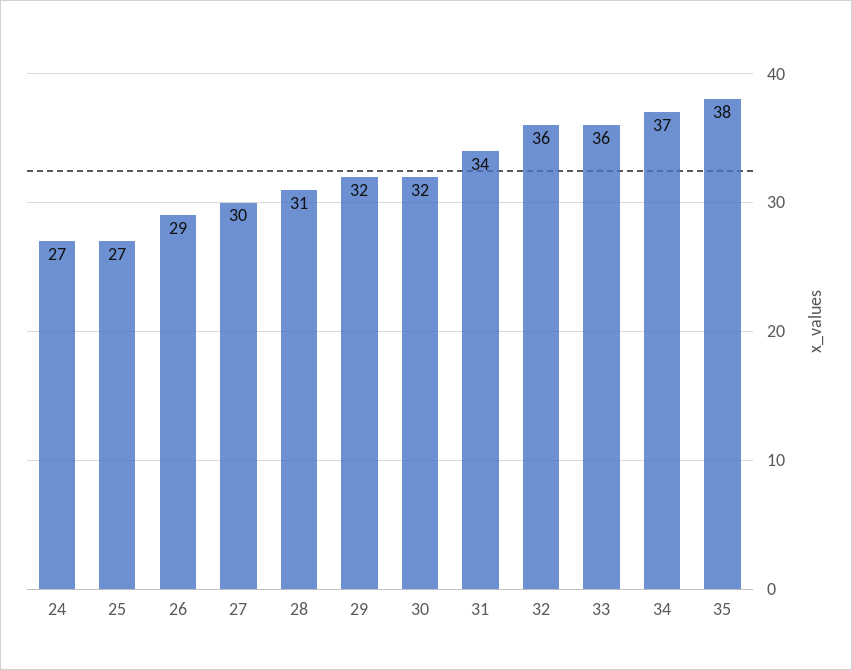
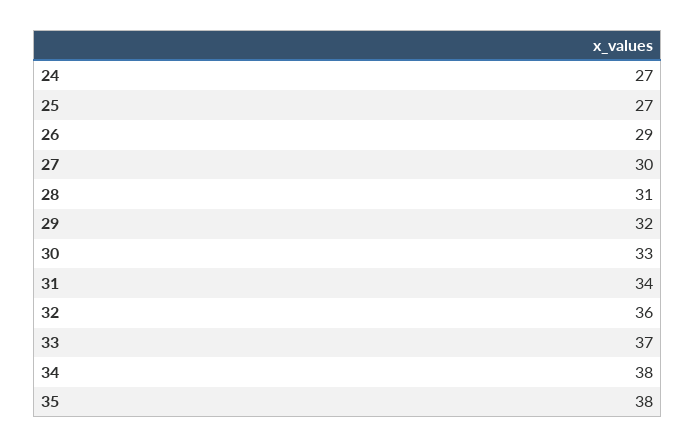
  {
    "24": 27,
    "25": 27,
    "26": 29,
    "27": 30,
    "28": 31,
    "29": 32,
-   "30": 32,
+   "30": 33,
    "31": 34,
    "32": 36,
-   "33": 36,
+   "33": 37,
-   "34": 37,
+   "34": 38,
    "35": 38
  }

